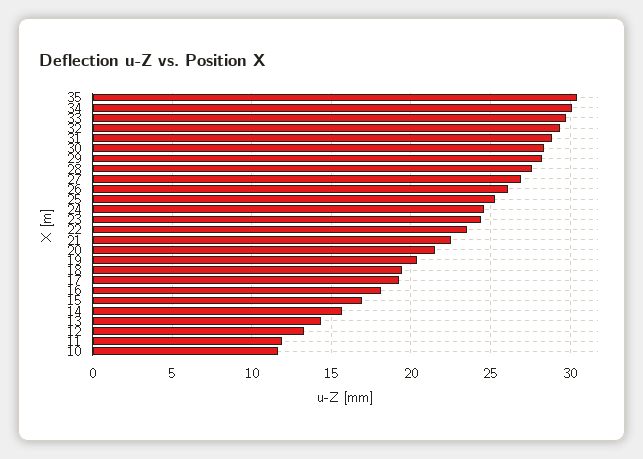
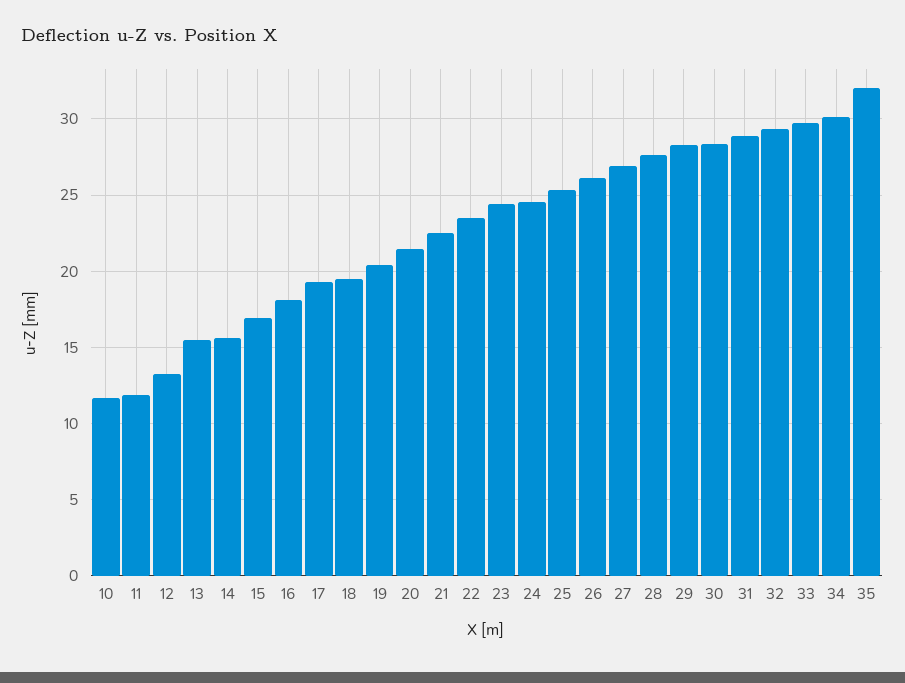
  {
-   "35": 30.5,
+   "35": 32,
    "34": 30,
    "33": 30,
    "32": 29.5,
    "31": 29,
    "30": 28.5,
    "29": 28.5,
    "28": 27.5,
    "27": 27,
    "26": 26,
    "25": 25.5,
    "24": 24.5,
    "23": 24.5,
    "22": 23.5,
    "21": 22.5,
    "20": 21.5,
    "19": 20.5,
    "18": 19.5,
    "17": 19.5,
    "16": 18,
    "15": 17,
    "14": 15.5,
-   "13": 14.5,
+   "13": 15.5,
    "12": 13.5,
    "11": 12,
    "10": 11.5
  }

